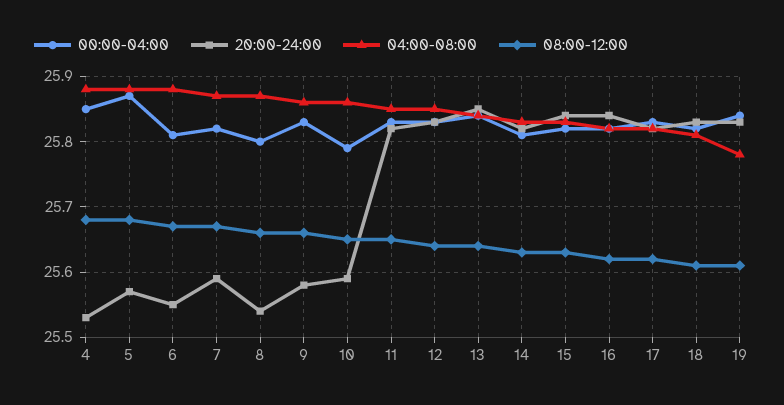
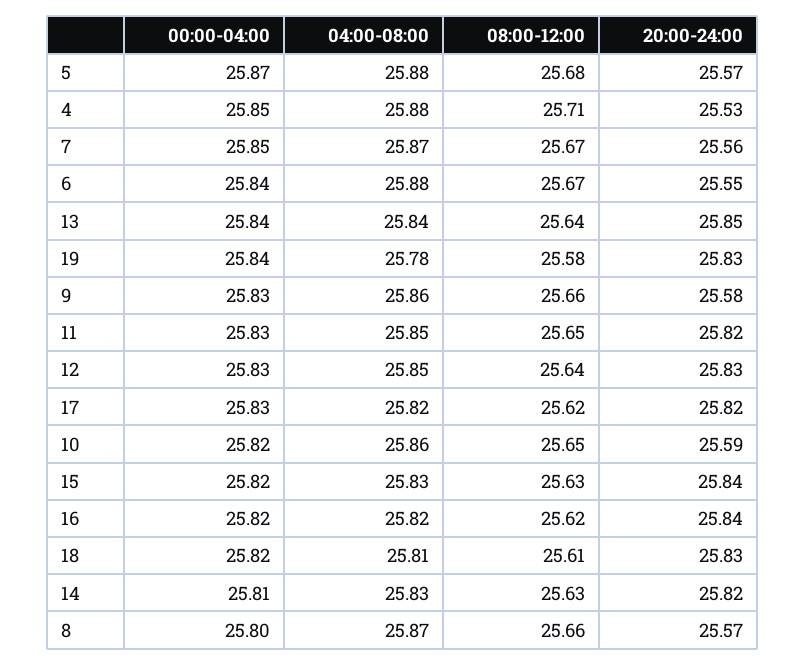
  {
    "00:00-04:00": {
      "4": 25.85,
      "5": 25.87,
-     "6": 25.81,
+     "6": 25.84,
-     "7": 25.82,
+     "7": 25.85,
      "8": 25.8,
      "9": 25.83,
-     "10": 25.79,
+     "10": 25.82,
      "11": 25.83,
      "12": 25.83,
      "13": 25.84,
      "14": 25.81,
      "15": 25.82,
      "16": 25.82,
      "17": 25.83,
      "18": 25.82,
      "19": 25.84
    },
    "20:00-24:00": {
      "4": 25.53,
      "5": 25.57,
      "6": 25.55,
-     "7": 25.59,
+     "7": 25.56,
-     "8": 25.54,
+     "8": 25.57,
      "9": 25.58,
      "10": 25.59,
      "11": 25.82,
      "12": 25.83,
      "13": 25.85,
      "14": 25.82,
      "15": 25.84,
      "16": 25.84,
      "17": 25.82,
      "18": 25.83,
      "19": 25.83
    },
    "04:00-08:00": {
      "4": 25.88,
      "5": 25.88,
      "6": 25.88,
      "7": 25.87,
      "8": 25.87,
      "9": 25.86,
      "10": 25.86,
      "11": 25.85,
      "12": 25.85,
      "13": 25.84,
      "14": 25.83,
      "15": 25.83,
      "16": 25.82,
      "17": 25.82,
      "18": 25.81,
      "19": 25.78
    },
    "08:00-12:00": {
-     "4": 25.68,
+     "4": 25.71,
      "5": 25.68,
      "6": 25.67,
      "7": 25.67,
      "8": 25.66,
      "9": 25.66,
      "10": 25.65,
      "11": 25.65,
      "12": 25.64,
      "13": 25.64,
      "14": 25.63,
      "15": 25.63,
      "16": 25.62,
      "17": 25.62,
      "18": 25.61,
-     "19": 25.61
+     "19": 25.58
    }
  }

